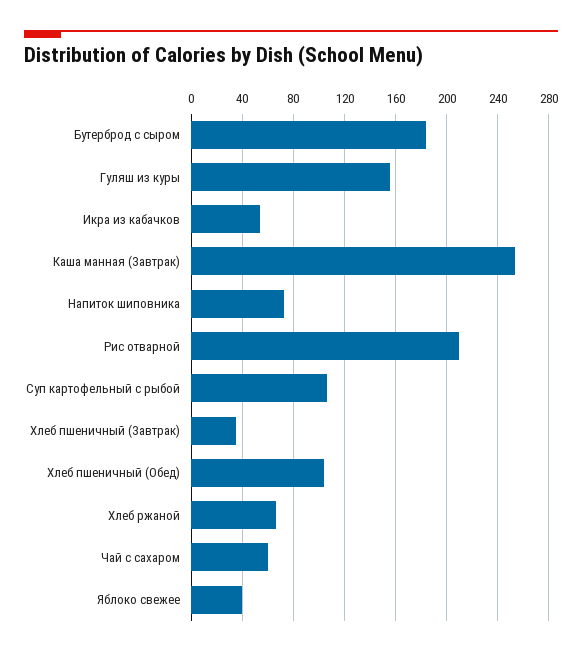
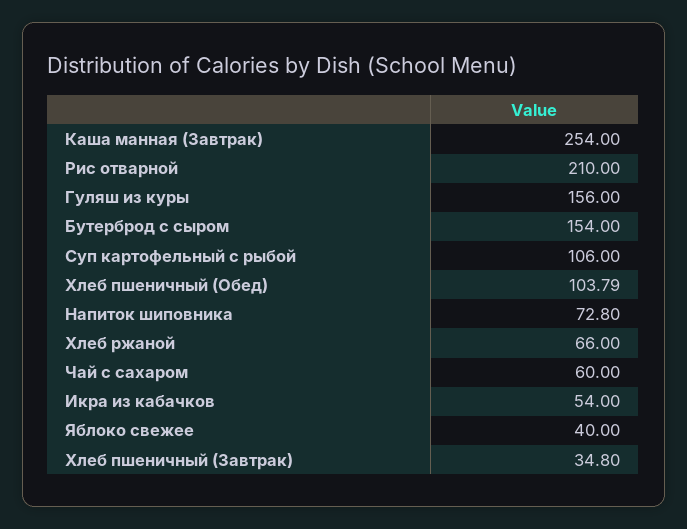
  {
-   "Бутерброд с сыром": 185,
+   "Бутерброд с сыром": 154,
    "Гуляш из куры": 156,
    "Икра из кабачков": 54,
    "Каша манная (Завтрак)": 254,
    "Напиток шиповника": 72.8,
    "Рис отварной": 210,
    "Суп картофельный с рыбой": 106,
    "Хлеб пшеничный (Завтрак)": 34.8,
    "Хлеб пшеничный (Обед)": 103.79,
    "Хлеб ржаной": 66,
    "Чай с сахаром": 60,
    "Яблоко свежее": 40
  }

